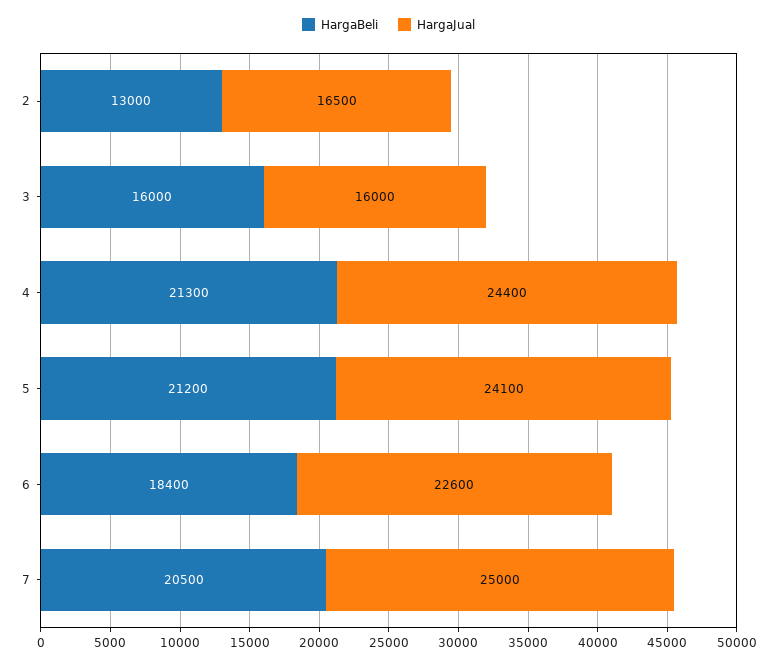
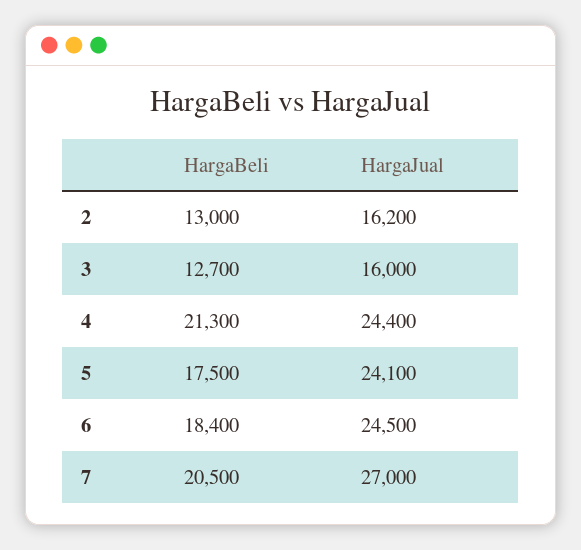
  {
    "HargaBeli": {
      "2": 13000,
-     "3": 16000,
+     "3": 12700,
      "4": 21300,
-     "5": 21200,
+     "5": 17500,
      "6": 18400,
      "7": 20500
    },
    "HargaJual": {
-     "2": 16500,
+     "2": 16200,
      "3": 16000,
      "4": 24400,
      "5": 24100,
-     "6": 22600,
+     "6": 24500,
-     "7": 25000
+     "7": 27000
    }
  }

